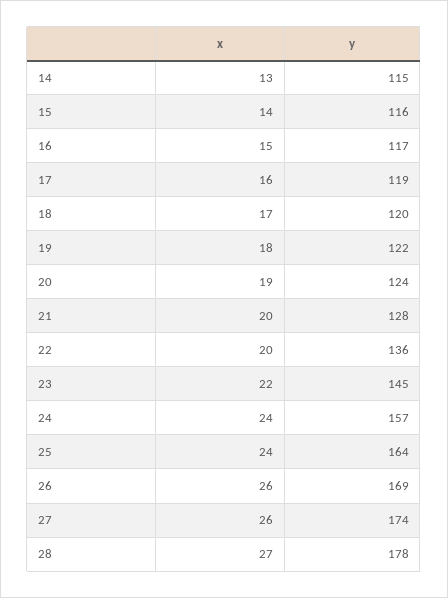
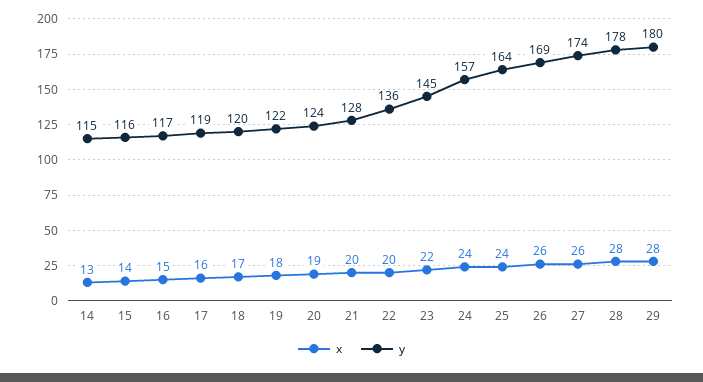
  {
    "x": {
      "14": 13,
      "15": 14,
      "16": 15,
      "17": 16,
      "18": 17,
      "19": 18,
      "20": 19,
      "21": 20,
      "22": 20,
      "23": 22,
      "24": 24,
      "25": 24,
      "26": 26,
      "27": 26,
-     "28": 27
+     "28": 28,
+     "29": 28
    },
    "y": {
      "14": 115,
      "15": 116,
      "16": 117,
      "17": 119,
      "18": 120,
      "19": 122,
      "20": 124,
      "21": 128,
      "22": 136,
      "23": 145,
      "24": 157,
      "25": 164,
      "26": 169,
      "27": 174,
-     "28": 178
+     "28": 178,
+     "29": 180
    }
  }

